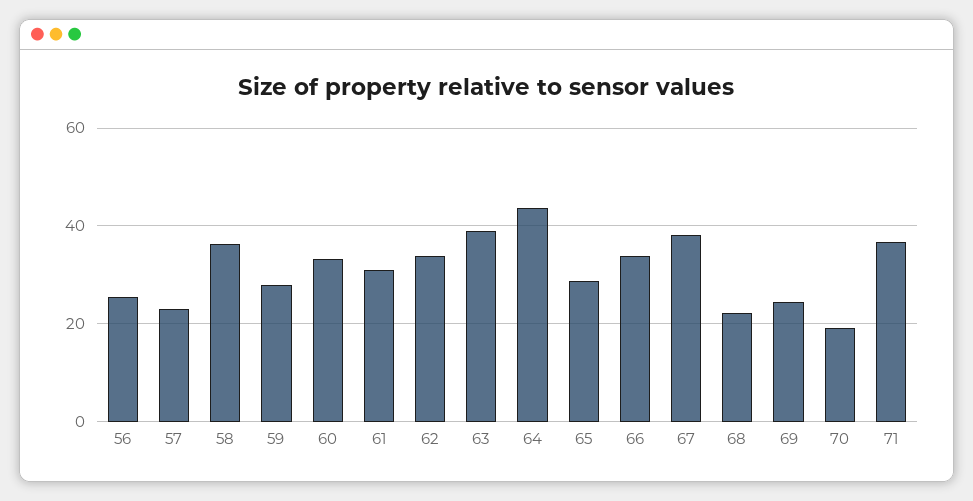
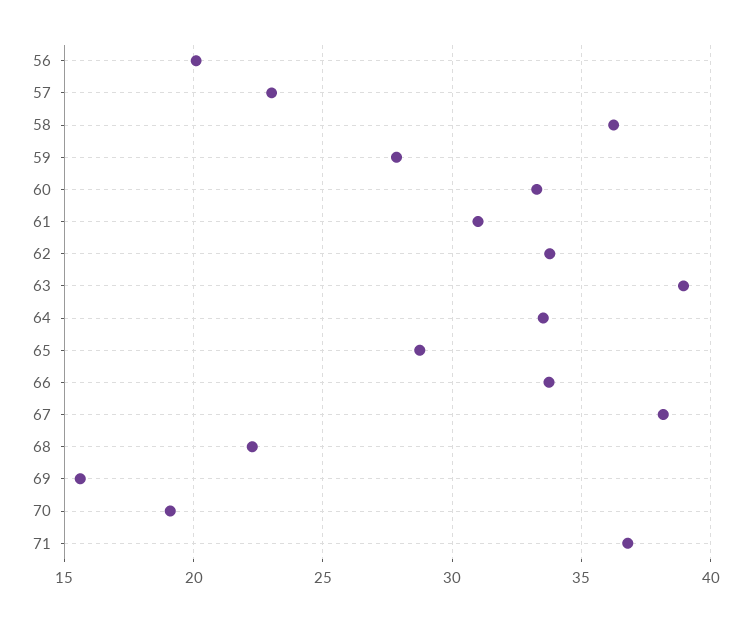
  {
-   "56": 26,
+   "56": 20,
    "57": 23,
    "58": 36.5,
    "59": 28,
    "60": 33.5,
    "61": 31,
    "62": 34,
    "63": 39,
-   "64": 44,
+   "64": 33.5,
    "65": 29,
    "66": 34,
    "67": 38,
    "68": 22.5,
-   "69": 24,
+   "69": 15.5,
    "70": 19,
    "71": 37
  }

